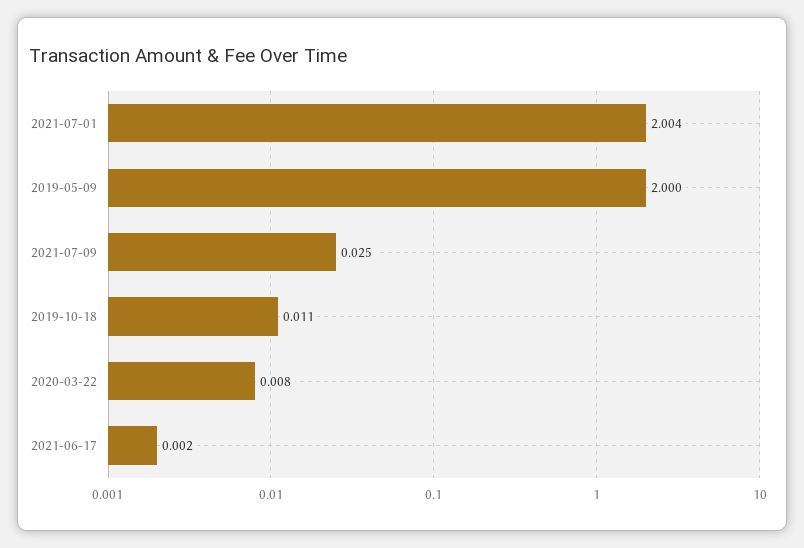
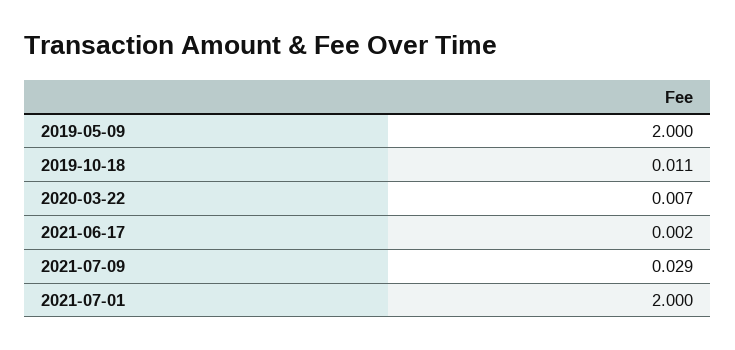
  {
-   "2021-07-01": 2.004,
+   "2021-07-01": 2,
    "2019-05-09": 2,
-   "2021-07-09": 0.025,
+   "2021-07-09": 0.029,
    "2019-10-18": 0.011,
-   "2020-03-22": 0.008,
+   "2020-03-22": 0.007,
    "2021-06-17": 0.002
  }

